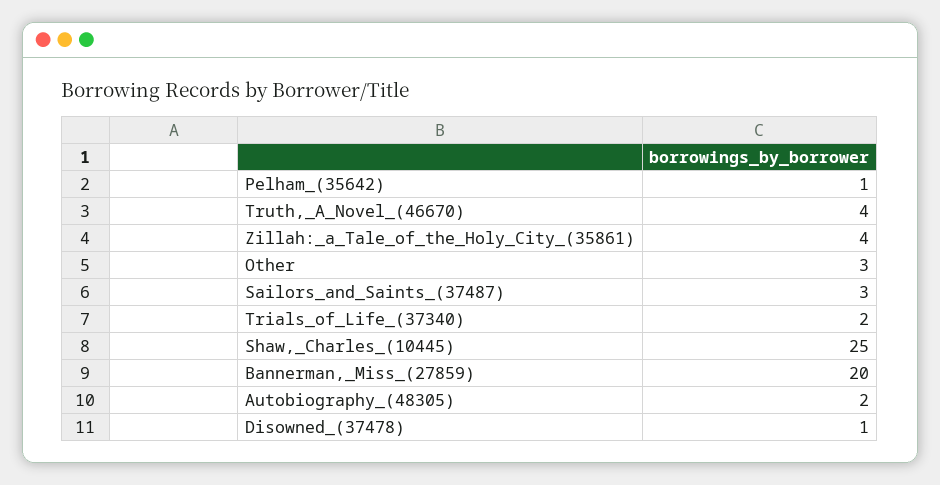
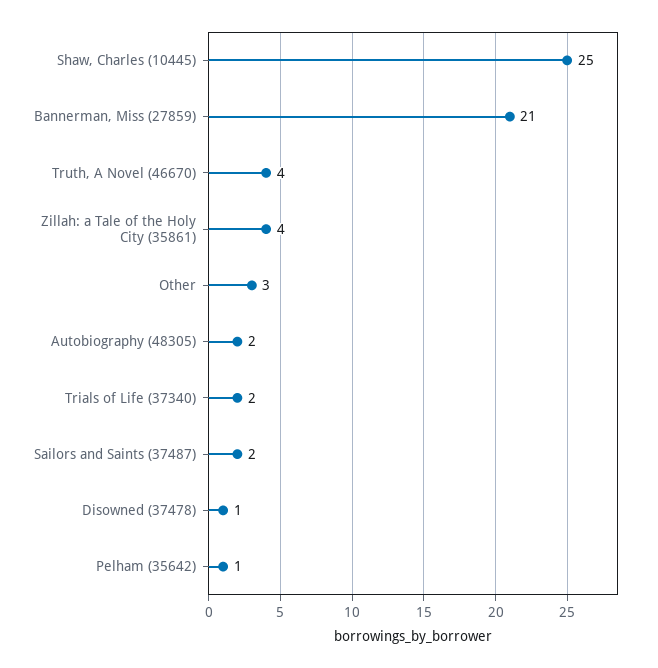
  {
    "Pelham_(35642)": 1,
    "Truth,_A_Novel_(46670)": 4,
    "Zillah:_a_Tale_of_the_Holy_City_(35861)": 4,
    "Other": 3,
-   "Sailors_and_Saints_(37487)": 3,
+   "Sailors_and_Saints_(37487)": 2,
    "Trials_of_Life_(37340)": 2,
    "Shaw,_Charles_(10445)": 25,
-   "Bannerman,_Miss_(27859)": 20,
+   "Bannerman,_Miss_(27859)": 21,
    "Autobiography_(48305)": 2,
    "Disowned_(37478)": 1
  }

